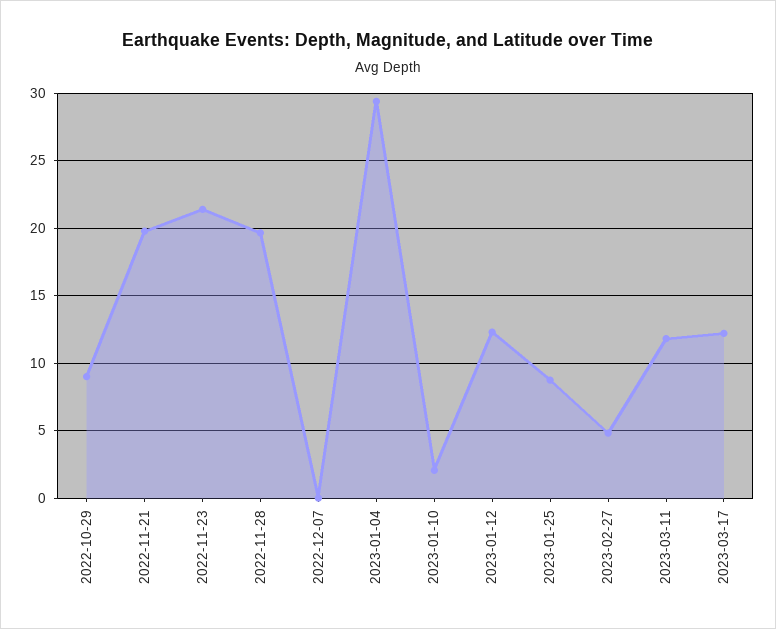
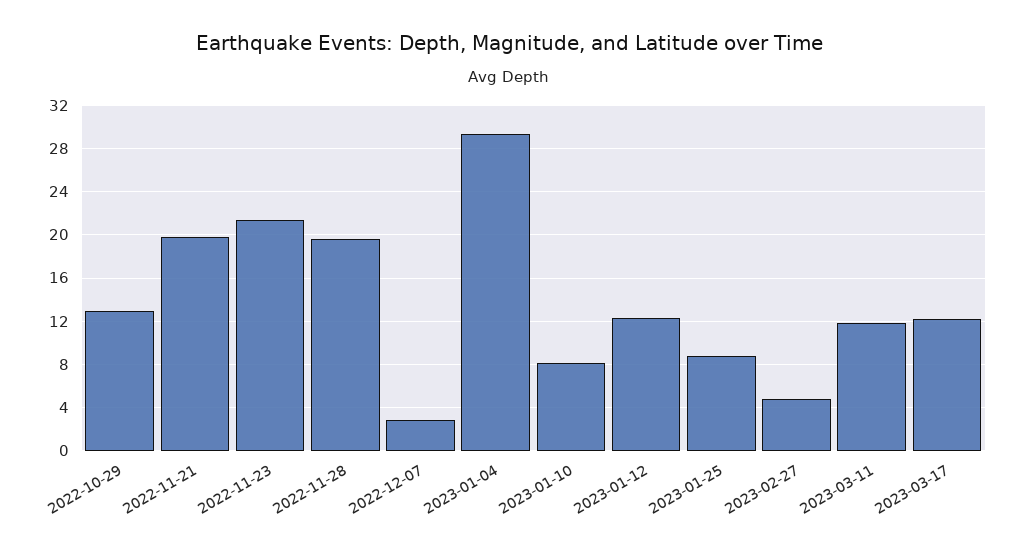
  {
-   "2022-10-29": 9,
+   "2022-10-29": 13,
    "2022-11-21": 20,
    "2022-11-23": 21.5,
    "2022-11-28": 19.5,
-   "2022-12-07": 0,
+   "2022-12-07": 3,
    "2023-01-04": 29.5,
-   "2023-01-10": 2,
+   "2023-01-10": 8,
    "2023-01-12": 12.5,
    "2023-01-25": 8.5,
    "2023-02-27": 5,
    "2023-03-11": 12,
    "2023-03-17": 12
  }

